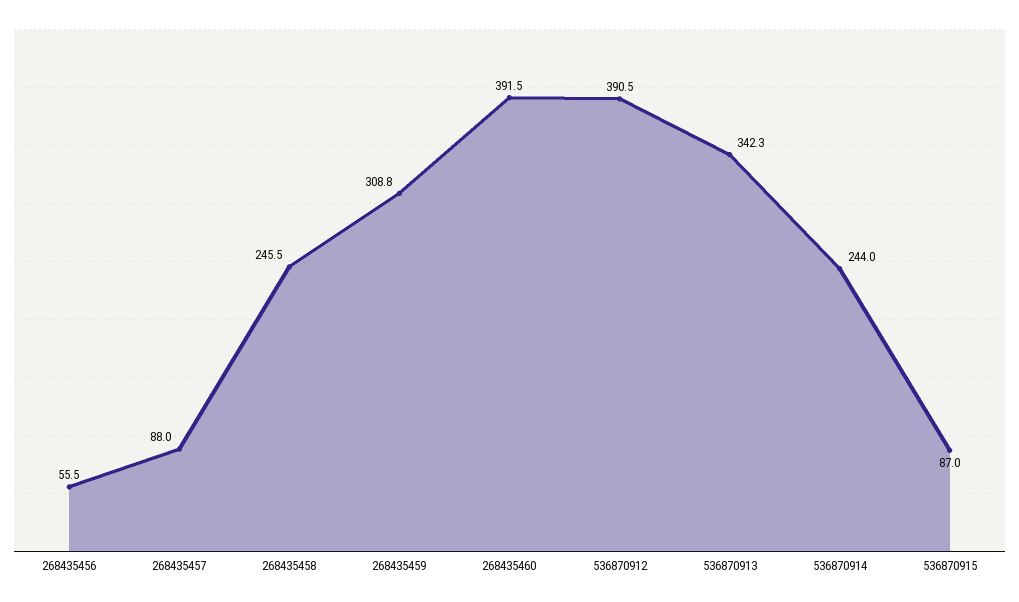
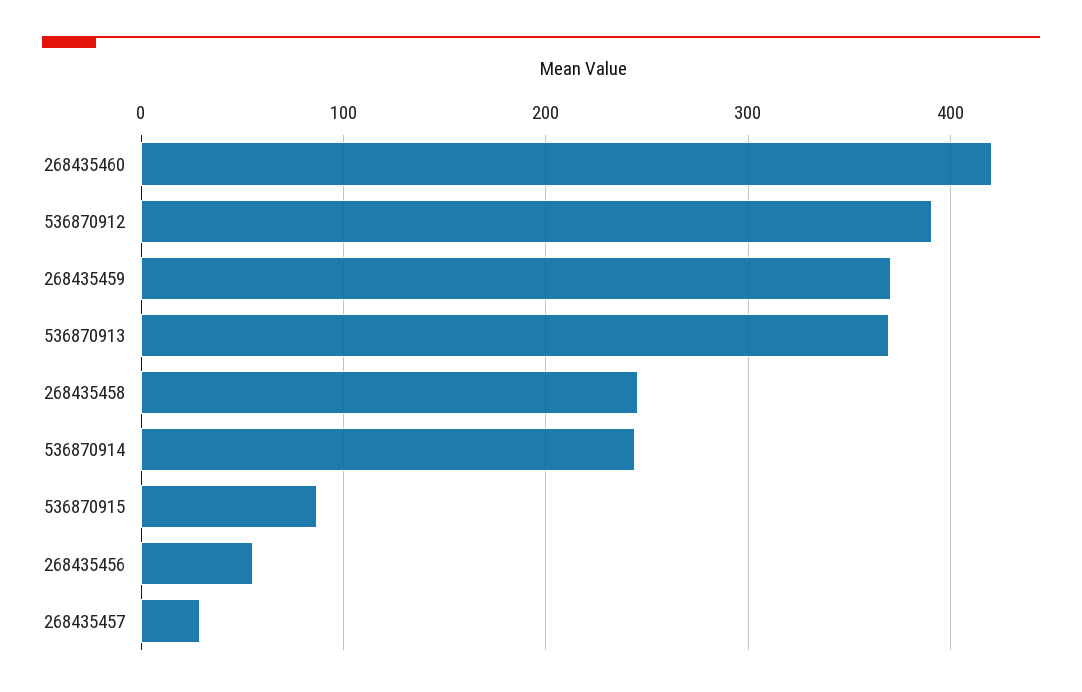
  {
    "268435456": 55.5,
-   "268435457": 88,
+   "268435457": 30,
    "268435458": 245.5,
-   "268435459": 308.8,
+   "268435459": 370,
-   "268435460": 391.5,
+   "268435460": 420,
    "536870912": 390.5,
-   "536870913": 342.3,
+   "536870913": 370,
    "536870914": 244,
    "536870915": 87
  }

